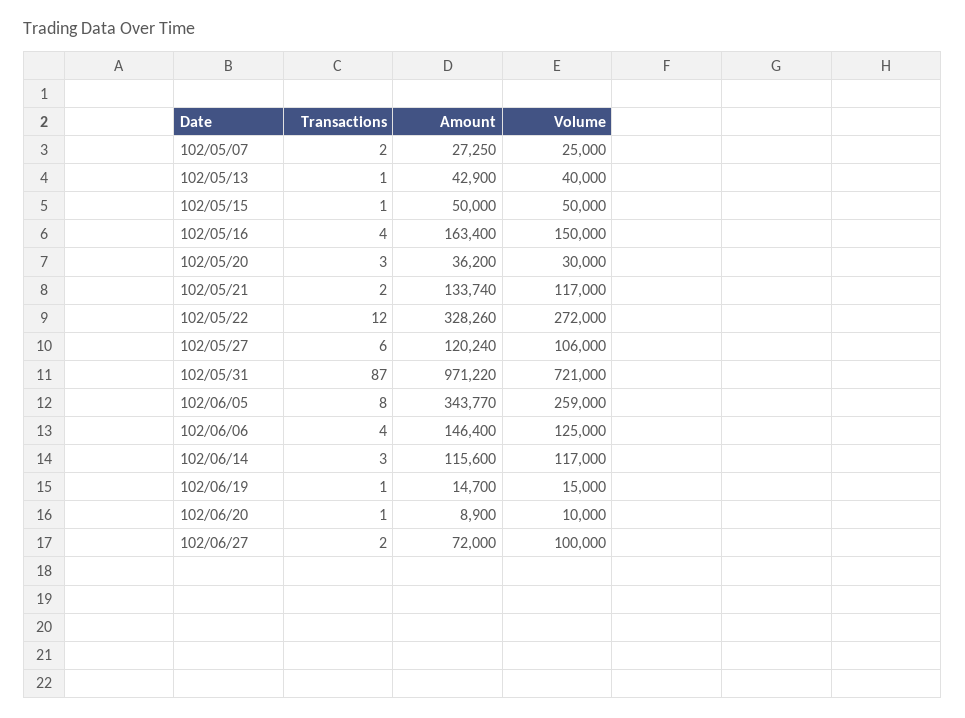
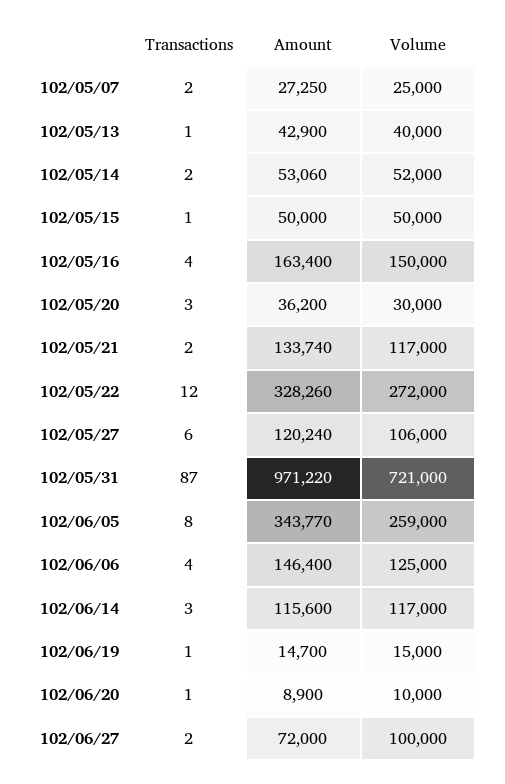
  {
    "Transactions": {
      "102/05/07": 2,
      "102/05/13": 1,
      "102/05/15": 1,
      "102/05/16": 4,
      "102/05/20": 3,
      "102/05/21": 2,
      "102/05/22": 12,
      "102/05/27": 6,
      "102/05/31": 87,
      "102/06/05": 8,
      "102/06/06": 4,
      "102/06/14": 3,
      "102/06/19": 1,
      "102/06/20": 1,
-     "102/06/27": 2
+     "102/06/27": 2,
+     "102/05/14": 2
    },
    "Amount": {
      "102/05/07": 27250,
      "102/05/13": 42900,
      "102/05/15": 50000,
      "102/05/16": 163400,
      "102/05/20": 36200,
      "102/05/21": 133740,
      "102/05/22": 328260,
      "102/05/27": 120240,
      "102/05/31": 971220,
      "102/06/05": 343770,
      "102/06/06": 146400,
      "102/06/14": 115600,
      "102/06/19": 14700,
      "102/06/20": 8900,
-     "102/06/27": 72000
+     "102/06/27": 72000,
+     "102/05/14": 53060
    },
    "Volume": {
      "102/05/07": 25000,
      "102/05/13": 40000,
      "102/05/15": 50000,
      "102/05/16": 150000,
      "102/05/20": 30000,
      "102/05/21": 117000,
      "102/05/22": 272000,
      "102/05/27": 106000,
      "102/05/31": 721000,
      "102/06/05": 259000,
      "102/06/06": 125000,
      "102/06/14": 117000,
      "102/06/19": 15000,
      "102/06/20": 10000,
-     "102/06/27": 100000
+     "102/06/27": 100000,
+     "102/05/14": 52000
    }
  }

